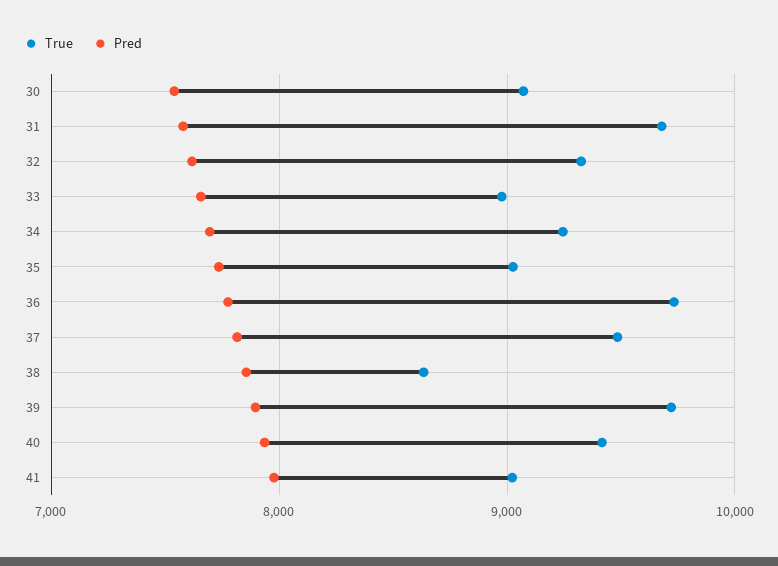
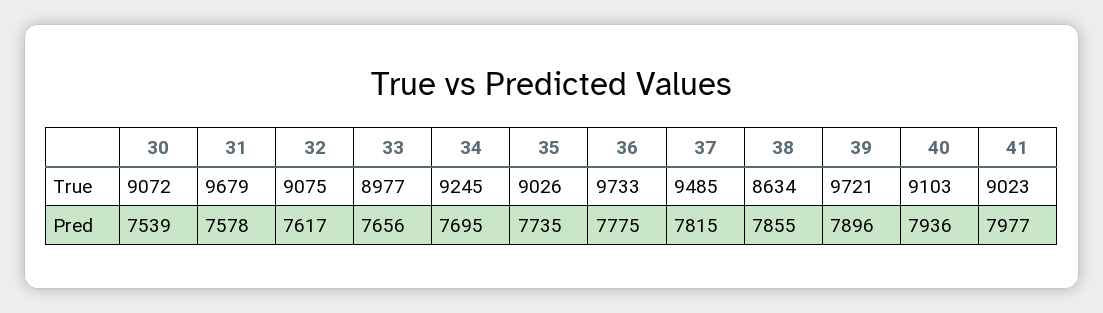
  {
    "True": {
      "30": 9072,
      "31": 9679,
-     "32": 9300,
+     "32": 9075,
      "33": 8977,
      "34": 9245,
      "35": 9026,
      "36": 9733,
      "37": 9485,
      "38": 8634,
      "39": 9721,
-     "40": 9400,
+     "40": 9103,
      "41": 9023
    },
    "Pred": {
      "30": 7539,
      "31": 7578,
      "32": 7617,
      "33": 7656,
      "34": 7695,
      "35": 7735,
      "36": 7775,
      "37": 7815,
      "38": 7855,
      "39": 7896,
      "40": 7936,
      "41": 7977
    }
  }

